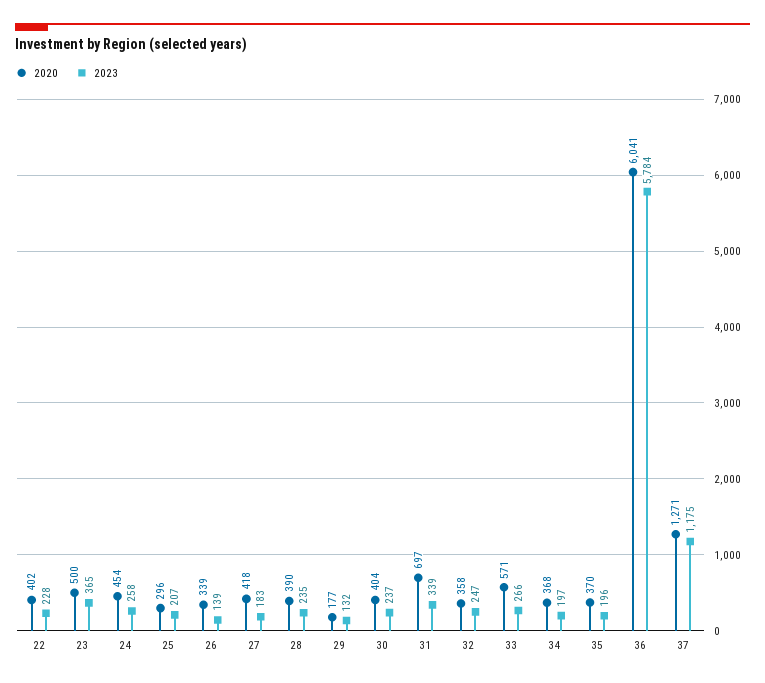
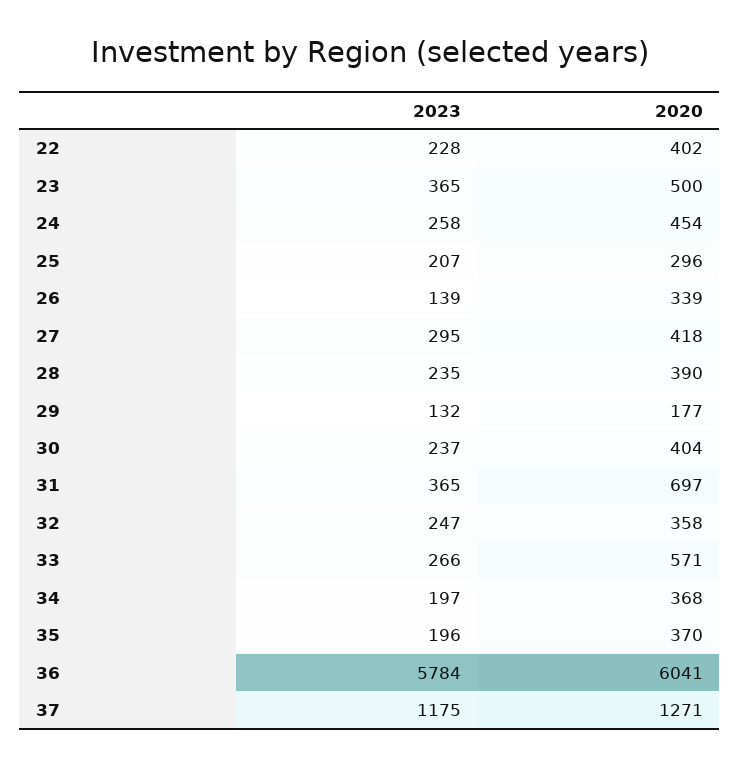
  {
    "2020": {
      "22": 402,
      "23": 500,
      "24": 454,
      "25": 296,
      "26": 339,
      "27": 418,
      "28": 390,
      "29": 177,
      "30": 404,
      "31": 697,
      "32": 358,
      "33": 571,
      "34": 368,
      "35": 370,
      "36": 6041,
      "37": 1271
    },
    "2023": {
      "22": 228,
      "23": 365,
      "24": 258,
      "25": 207,
      "26": 139,
-     "27": 183,
+     "27": 295,
      "28": 235,
      "29": 132,
      "30": 237,
-     "31": 339,
+     "31": 365,
      "32": 247,
      "33": 266,
      "34": 197,
      "35": 196,
      "36": 5784,
      "37": 1175
    }
  }

